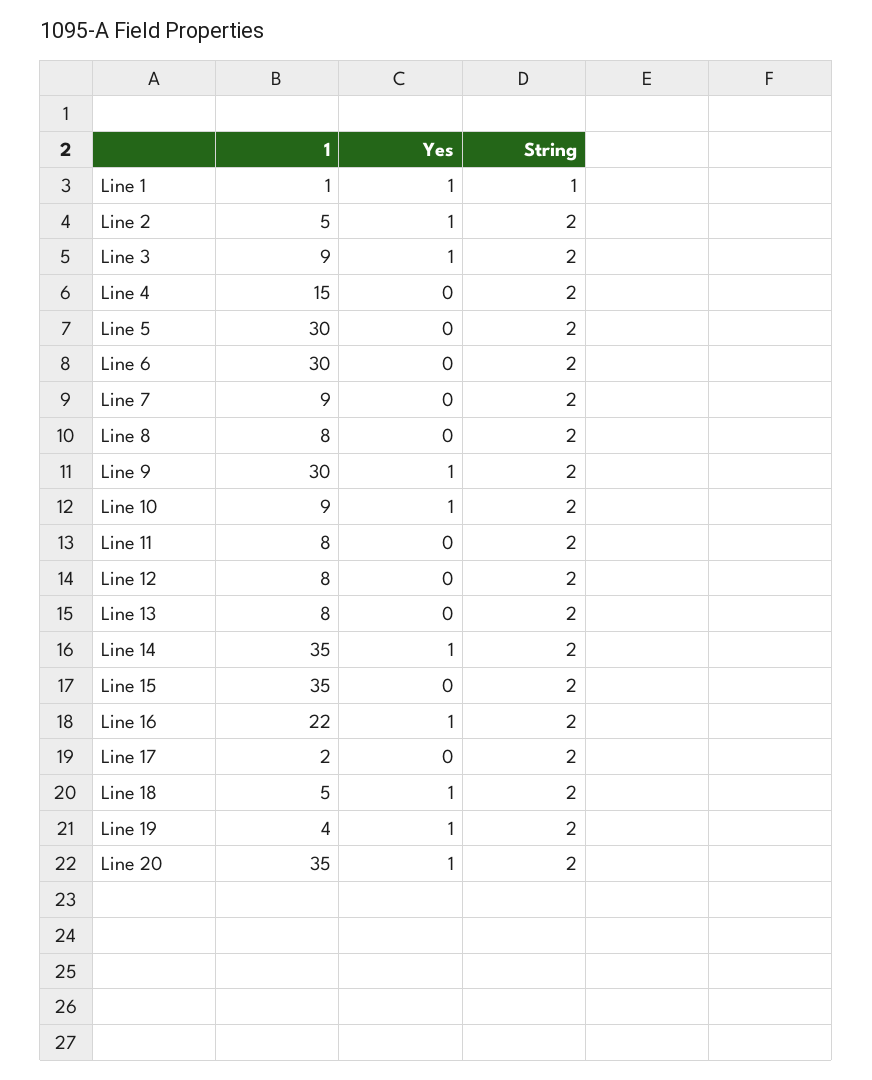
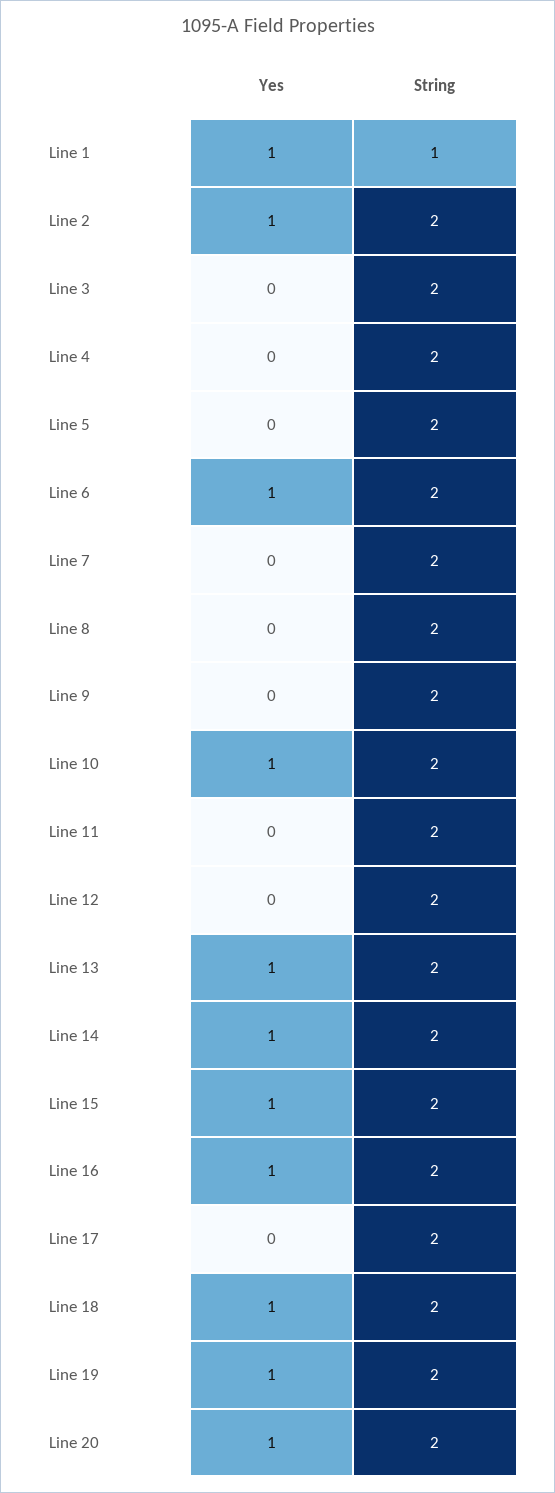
  {
-   "1": {
-     "Line 1": 1,
-     "Line 2": 5,
-     "Line 3": 9,
-     "Line 4": 15,
-     "Line 5": 30,
-     "Line 6": 30,
-     "Line 7": 9,
-     "Line 8": 8,
-     "Line 9": 30,
-     "Line 10": 9,
-     "Line 11": 8,
-     "Line 12": 8,
-     "Line 13": 8,
-     "Line 14": 35,
-     "Line 15": 35,
-     "Line 16": 22,
-     "Line 17": 2,
-     "Line 18": 5,
-     "Line 19": 4,
-     "Line 20": 35
-   },
    "Yes": {
      "Line 1": 1,
      "Line 2": 1,
-     "Line 3": 1,
+     "Line 3": 0,
      "Line 4": 0,
      "Line 5": 0,
-     "Line 6": 0,
+     "Line 6": 1,
      "Line 7": 0,
      "Line 8": 0,
-     "Line 9": 1,
+     "Line 9": 0,
      "Line 10": 1,
      "Line 11": 0,
      "Line 12": 0,
-     "Line 13": 0,
+     "Line 13": 1,
      "Line 14": 1,
-     "Line 15": 0,
+     "Line 15": 1,
      "Line 16": 1,
      "Line 17": 0,
      "Line 18": 1,
      "Line 19": 1,
      "Line 20": 1
    },
    "String": {
      "Line 1": 1,
      "Line 2": 2,
      "Line 3": 2,
      "Line 4": 2,
      "Line 5": 2,
      "Line 6": 2,
      "Line 7": 2,
      "Line 8": 2,
      "Line 9": 2,
      "Line 10": 2,
      "Line 11": 2,
      "Line 12": 2,
      "Line 13": 2,
      "Line 14": 2,
      "Line 15": 2,
      "Line 16": 2,
      "Line 17": 2,
      "Line 18": 2,
      "Line 19": 2,
      "Line 20": 2
    }
  }

